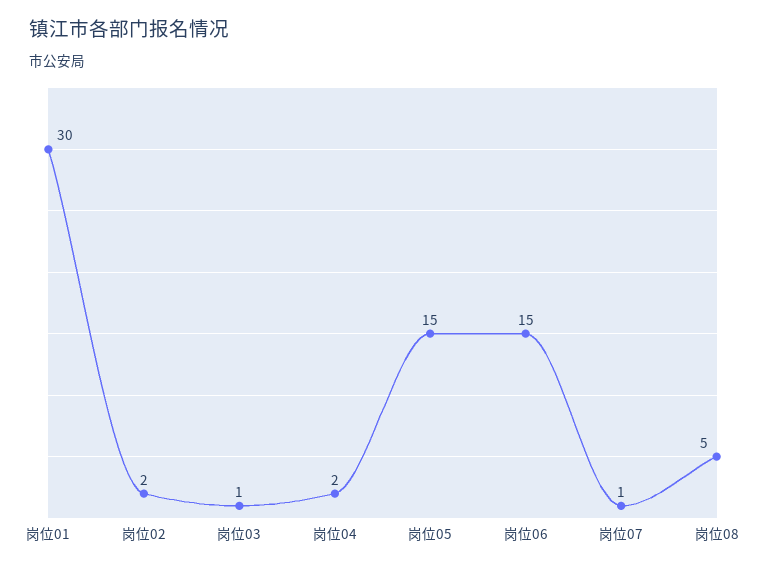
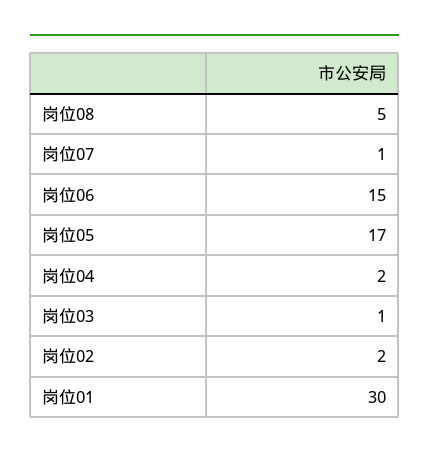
  {
    "岗位01": 30,
    "岗位02": 2,
    "岗位03": 1,
    "岗位04": 2,
-   "岗位05": 15,
+   "岗位05": 17,
    "岗位06": 15,
    "岗位07": 1,
    "岗位08": 5
  }

